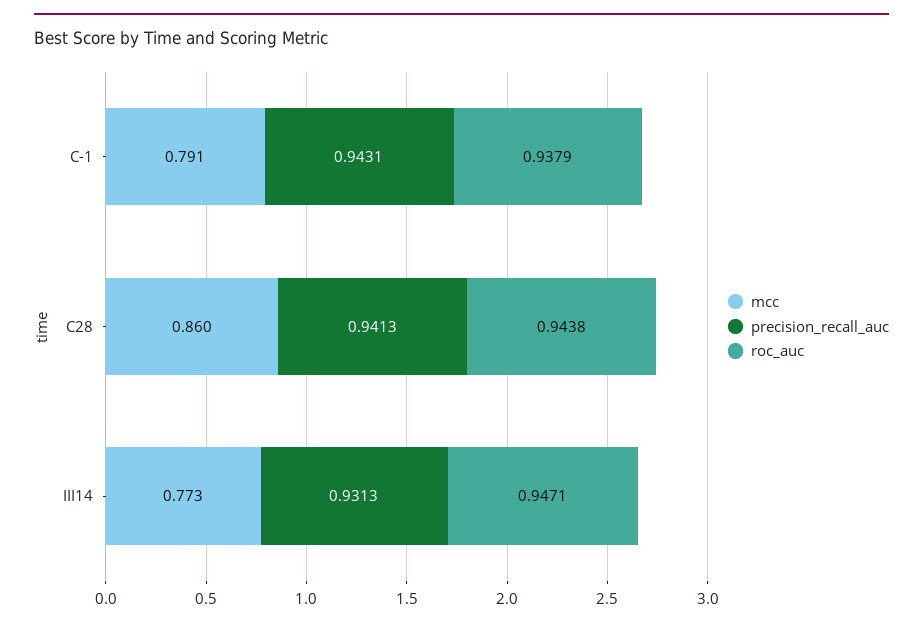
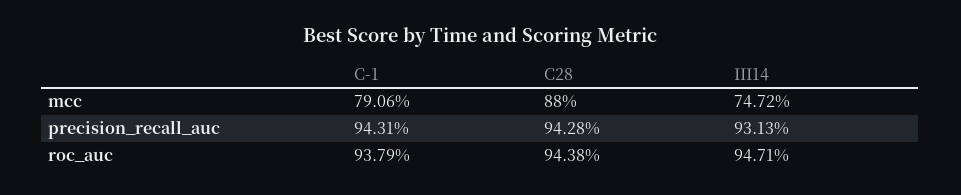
  {
    "mcc": {
      "C-1": 0.7906,
-     "C28": 0.86,
+     "C28": 0.88,
-     "III14": 0.773
+     "III14": 0.7472
    },
    "precision_recall_auc": {
      "C-1": 0.9431,
-     "C28": 0.9413,
+     "C28": 0.9428,
      "III14": 0.9313
    },
    "roc_auc": {
      "C-1": 0.9379,
      "C28": 0.9438,
      "III14": 0.9471
    }
  }

